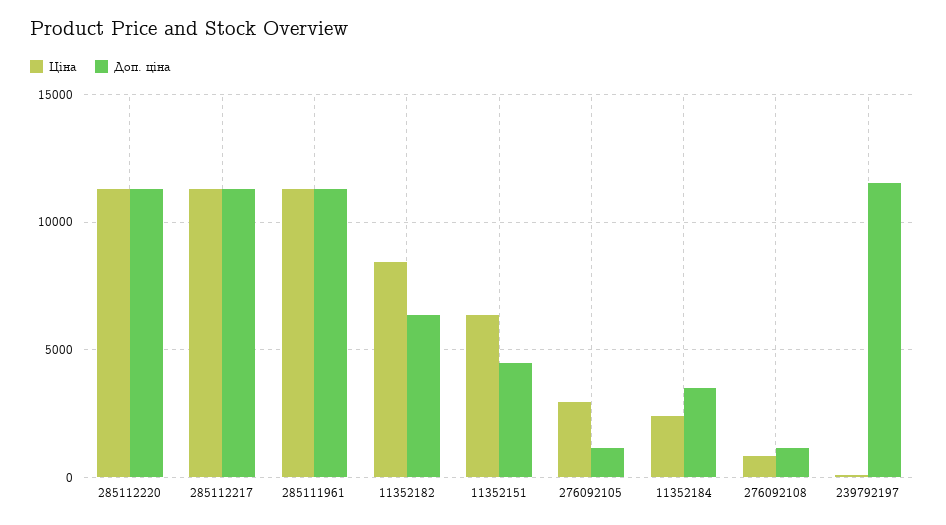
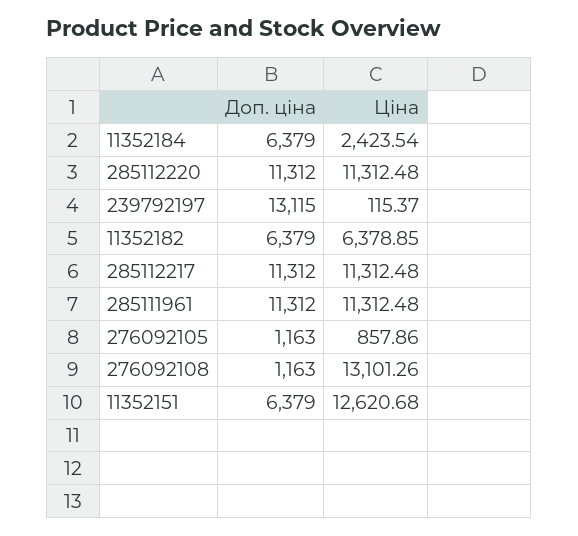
  {
    "Ціна": {
      "285112220": 11312.48,
      "285112217": 11312.48,
      "285111961": 11312.48,
-     "11352182": 8500,
+     "11352182": 6378.85,
-     "11352151": 6500,
+     "11352151": 12620.68,
-     "276092105": 3000,
+     "276092105": 857.86,
      "11352184": 2423.54,
-     "276092108": 1000,
+     "276092108": 13101.26,
      "239792197": 115.37
    },
    "Доп. ціна": {
      "285112220": 11312,
      "285112217": 11312,
      "285111961": 11312,
      "11352182": 6379,
-     "11352151": 4500,
+     "11352151": 6379,
      "276092105": 1163,
-     "11352184": 3500,
+     "11352184": 6379,
      "276092108": 1163,
-     "239792197": 11500
+     "239792197": 13115
    }
  }

